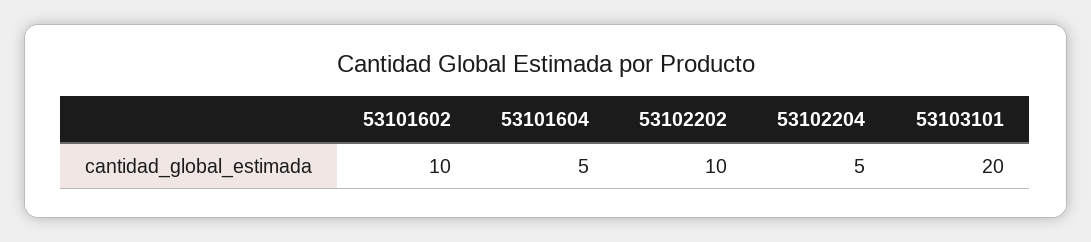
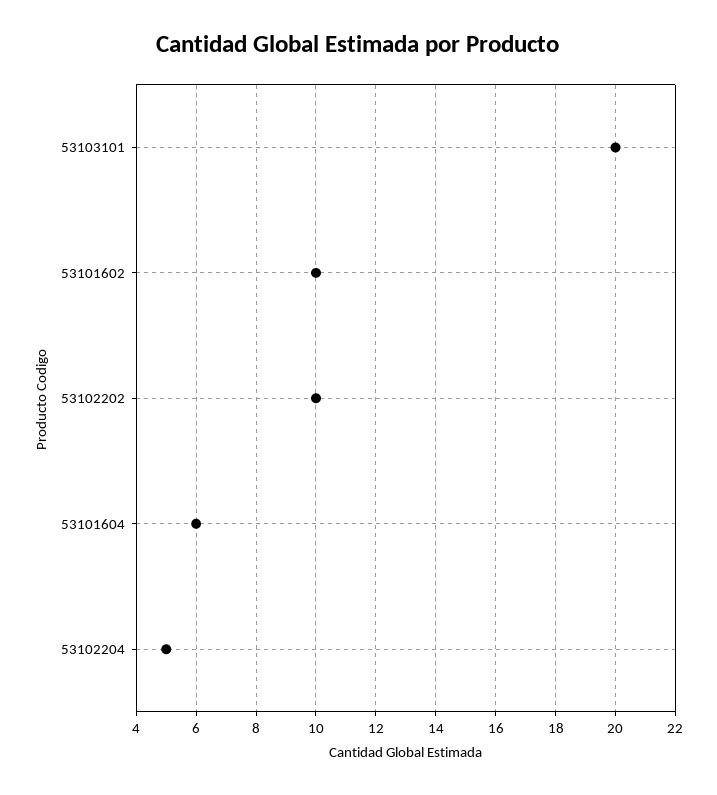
  {
    "53101602": 10,
-   "53101604": 5,
+   "53101604": 6,
    "53102202": 10,
    "53102204": 5,
    "53103101": 20
  }

